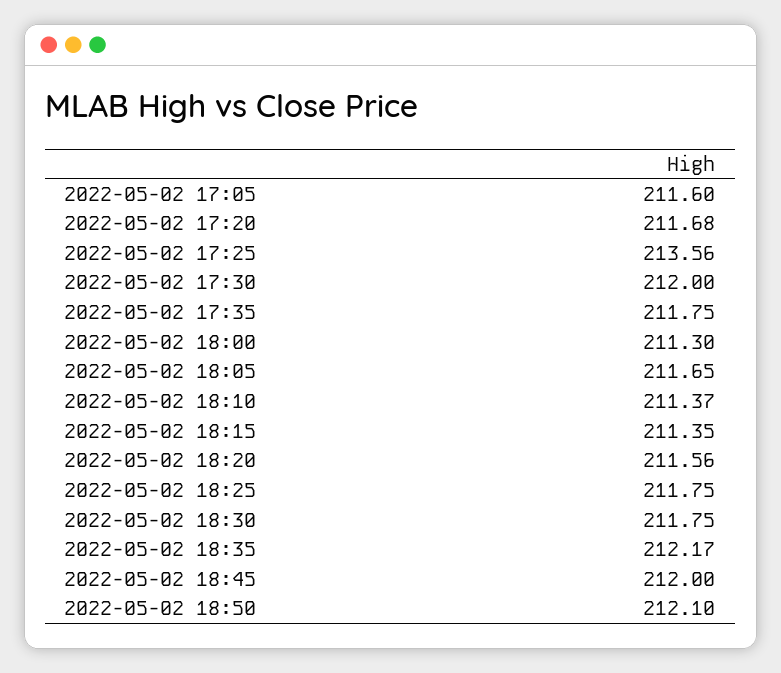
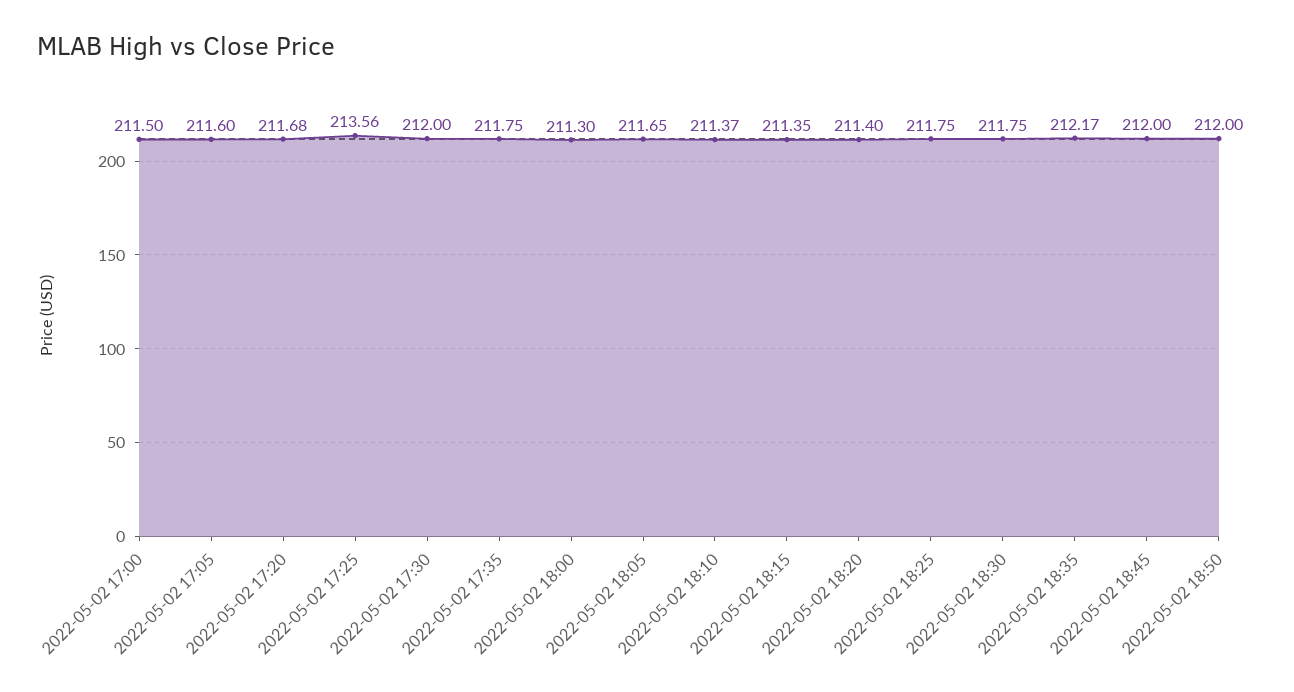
  {
    "2022-05-02 17:05": 211.6,
    "2022-05-02 17:20": 211.68,
    "2022-05-02 17:25": 213.56,
    "2022-05-02 17:30": 212,
    "2022-05-02 17:35": 211.75,
    "2022-05-02 18:00": 211.3,
    "2022-05-02 18:05": 211.65,
    "2022-05-02 18:10": 211.37,
    "2022-05-02 18:15": 211.35,
-   "2022-05-02 18:20": 211.56,
+   "2022-05-02 18:20": 211.4,
    "2022-05-02 18:25": 211.75,
    "2022-05-02 18:30": 211.75,
    "2022-05-02 18:35": 212.17,
    "2022-05-02 18:45": 212,
-   "2022-05-02 18:50": 212.1
+   "2022-05-02 18:50": 212,
+   "2022-05-02 17:00": 211.5
  }

